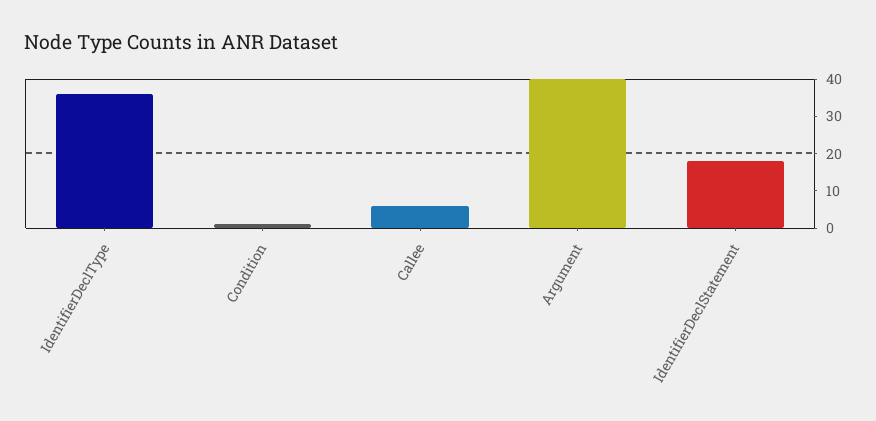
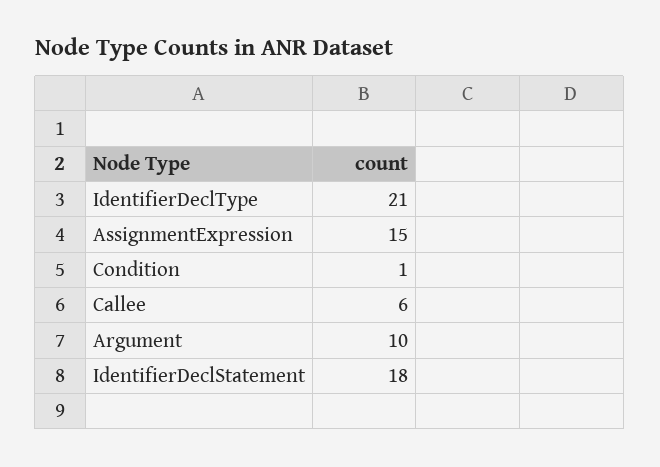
  {
-   "IdentifierDeclType": 35,
+   "IdentifierDeclType": 21,
    "Condition": 1,
    "Callee": 6,
-   "Argument": 40,
+   "Argument": 10,
-   "IdentifierDeclStatement": 18
+   "IdentifierDeclStatement": 18,
+   "AssignmentExpression": 15
  }

